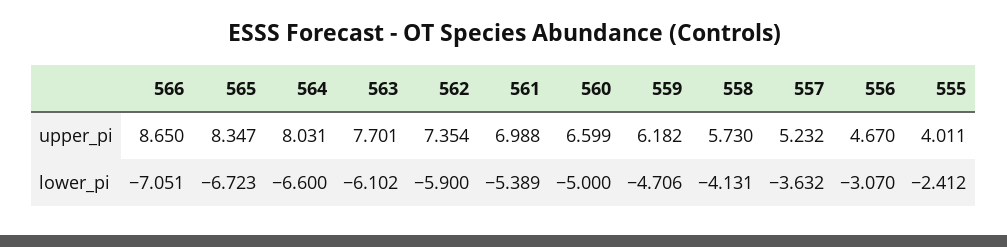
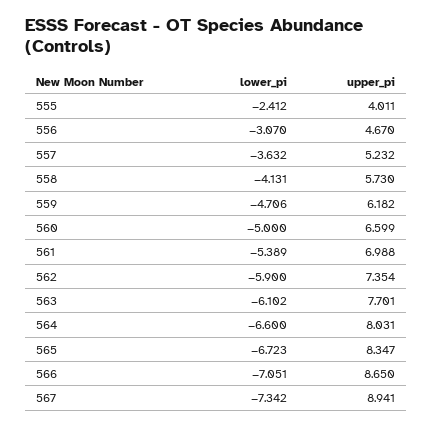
  {
    "566": {
      "upper_pi": 8.65,
      "lower_pi": -7.051
    },
    "565": {
      "upper_pi": 8.347,
      "lower_pi": -6.723
    },
    "564": {
      "upper_pi": 8.031,
      "lower_pi": -6.6
    },
    "563": {
      "upper_pi": 7.701,
      "lower_pi": -6.102
    },
    "562": {
      "upper_pi": 7.354,
      "lower_pi": -5.9
    },
    "561": {
      "upper_pi": 6.988,
      "lower_pi": -5.389
    },
    "560": {
      "upper_pi": 6.599,
      "lower_pi": -5
    },
    "559": {
      "upper_pi": 6.182,
      "lower_pi": -4.706
    },
    "558": {
      "upper_pi": 5.73,
      "lower_pi": -4.131
    },
    "557": {
      "upper_pi": 5.232,
      "lower_pi": -3.632
    },
    "556": {
      "upper_pi": 4.67,
      "lower_pi": -3.07
    },
    "555": {
      "upper_pi": 4.011,
      "lower_pi": -2.412
-   }
+   },
+   "567": {
+     "lower_pi": -7.342,
+     "upper_pi": 8.941
+   }
  }

